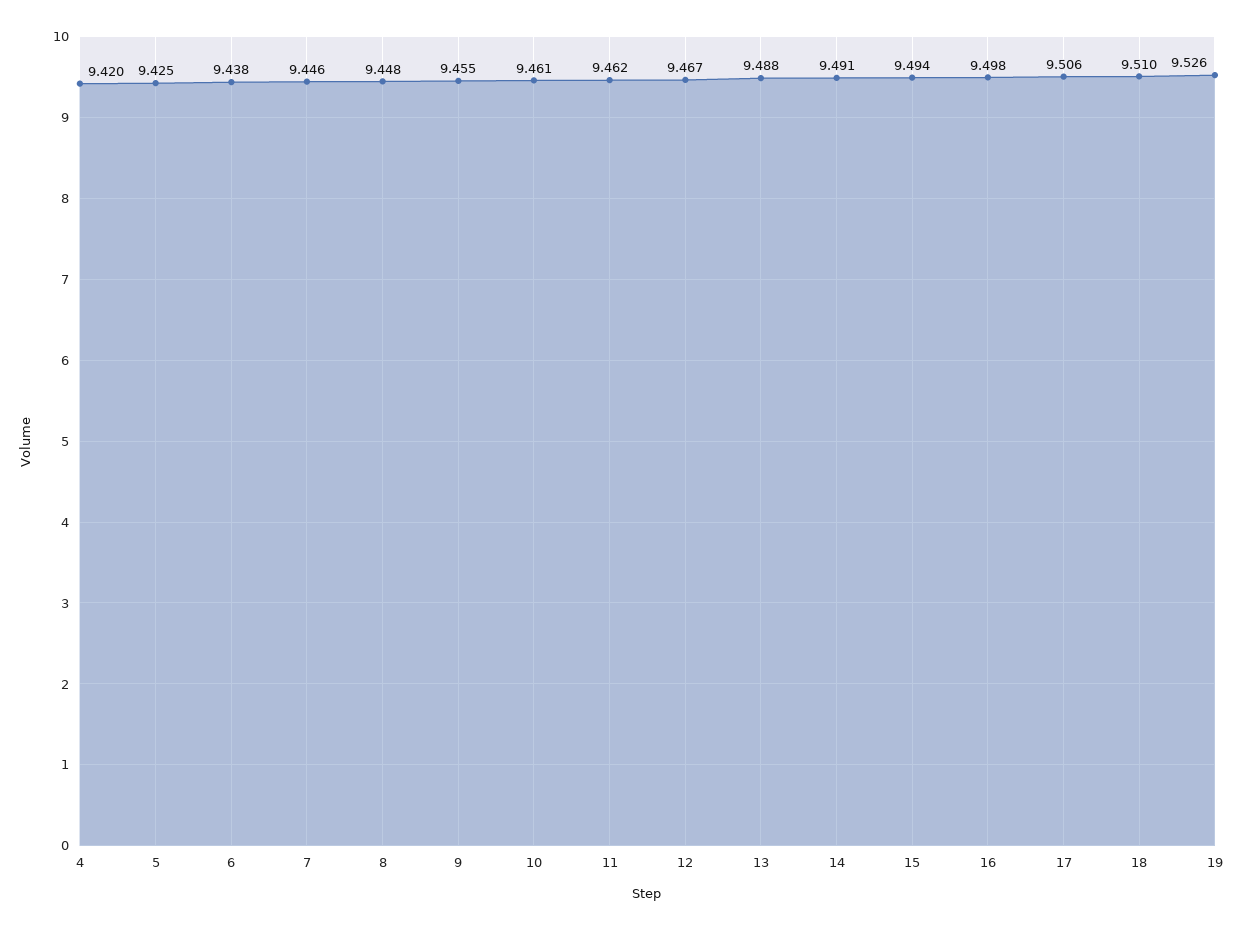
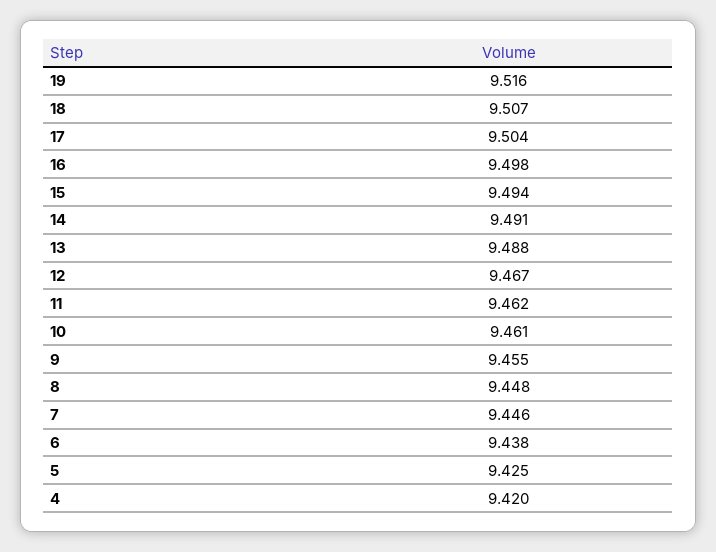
  {
    "4": 9.42,
    "5": 9.425,
    "6": 9.438,
    "7": 9.446,
    "8": 9.448,
    "9": 9.455,
    "10": 9.461,
    "11": 9.462,
    "12": 9.467,
    "13": 9.488,
    "14": 9.491,
    "15": 9.494,
    "16": 9.498,
-   "17": 9.506,
+   "17": 9.504,
-   "18": 9.51,
+   "18": 9.507,
-   "19": 9.526
+   "19": 9.516
  }

